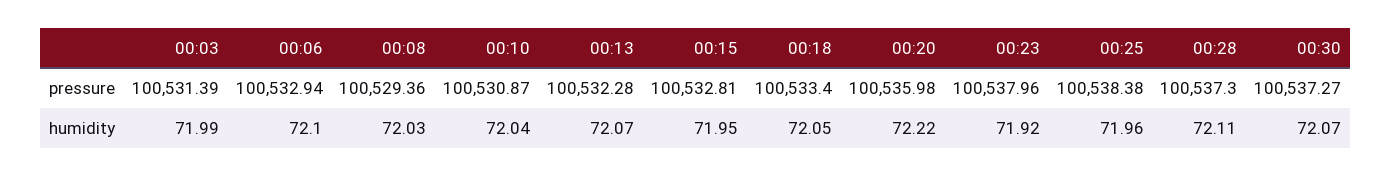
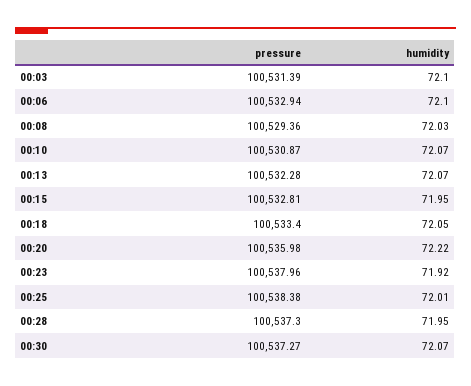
  {
    "00:03": {
      "pressure": 100531.39,
-     "humidity": 71.99
+     "humidity": 72.1
    },
    "00:06": {
      "pressure": 100532.94,
      "humidity": 72.1
    },
    "00:08": {
      "pressure": 100529.36,
      "humidity": 72.03
    },
    "00:10": {
      "pressure": 100530.87,
-     "humidity": 72.04
+     "humidity": 72.07
    },
    "00:13": {
      "pressure": 100532.28,
      "humidity": 72.07
    },
    "00:15": {
      "pressure": 100532.81,
      "humidity": 71.95
    },
    "00:18": {
      "pressure": 100533.4,
      "humidity": 72.05
    },
    "00:20": {
      "pressure": 100535.98,
      "humidity": 72.22
    },
    "00:23": {
      "pressure": 100537.96,
      "humidity": 71.92
    },
    "00:25": {
      "pressure": 100538.38,
-     "humidity": 71.96
+     "humidity": 72.01
    },
    "00:28": {
      "pressure": 100537.3,
-     "humidity": 72.11
+     "humidity": 71.95
    },
    "00:30": {
      "pressure": 100537.27,
      "humidity": 72.07
    }
  }

